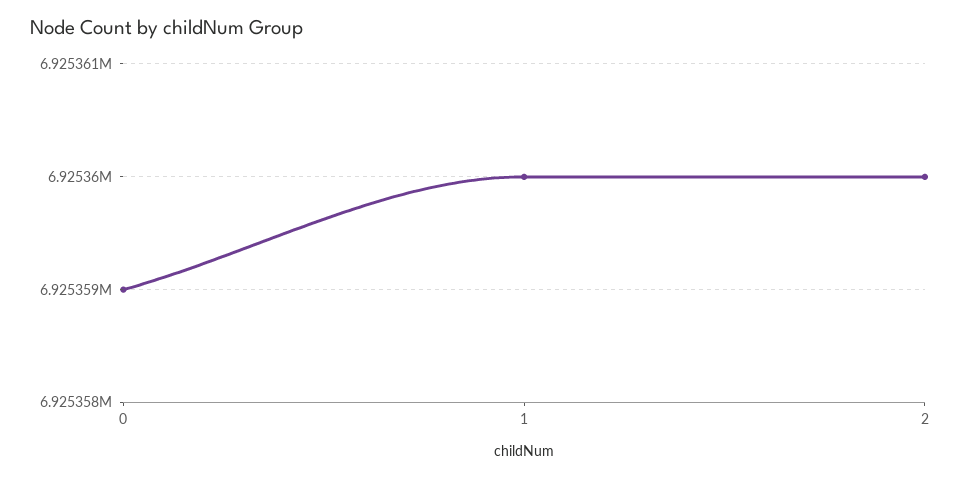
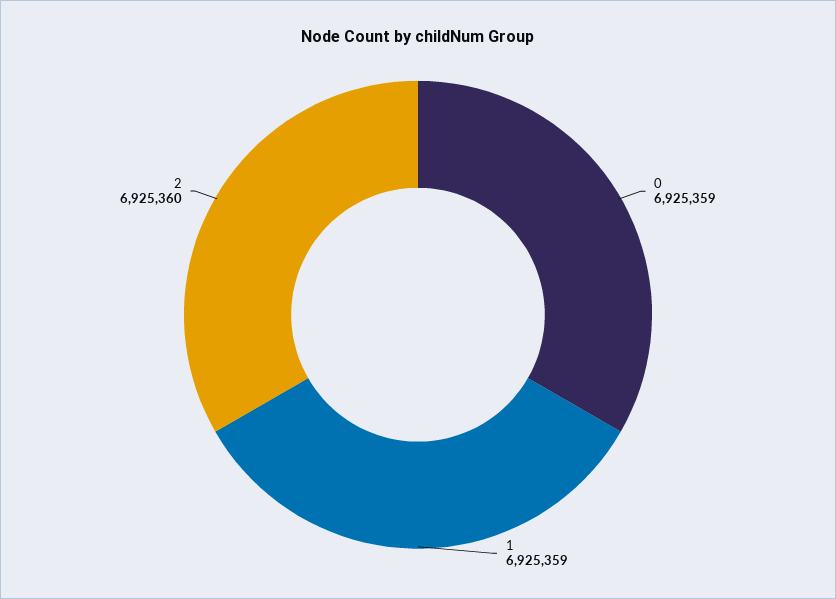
  {
    "0": 6925359,
-   "1": 6925360,
+   "1": 6925359,
    "2": 6925360
  }

